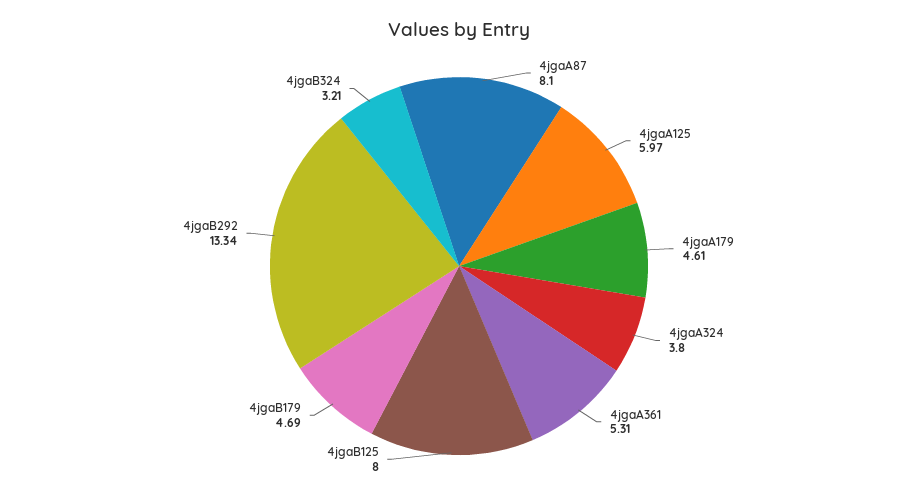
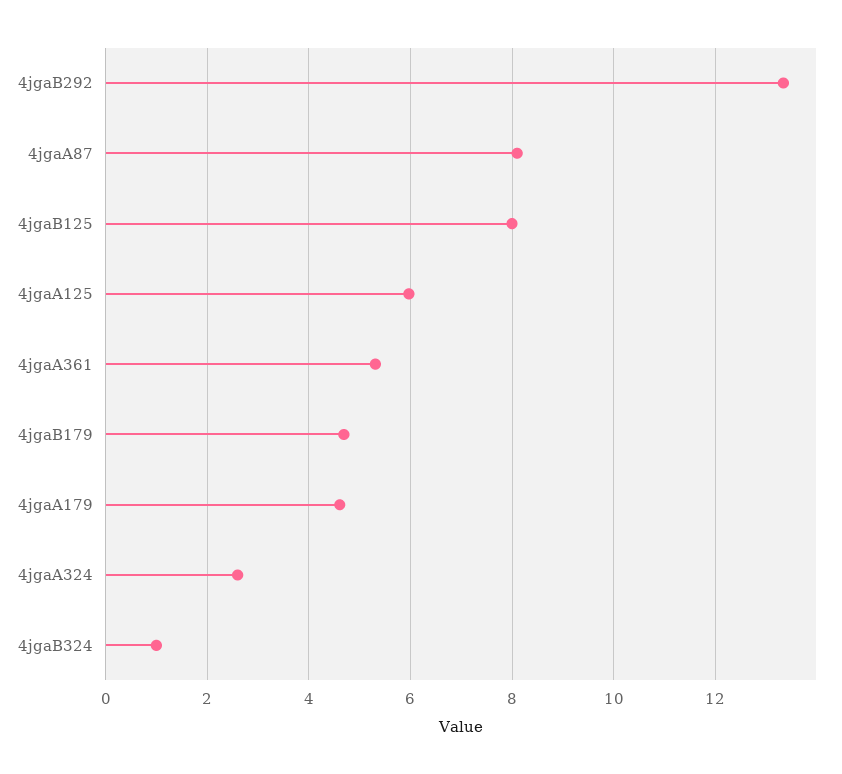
  {
    "4jgaA87": 8.1,
    "4jgaA125": 5.97,
    "4jgaA179": 4.61,
-   "4jgaA324": 3.8,
+   "4jgaA324": 2.6,
    "4jgaA361": 5.31,
    "4jgaB125": 8,
    "4jgaB179": 4.69,
    "4jgaB292": 13.34,
-   "4jgaB324": 3.21
+   "4jgaB324": 1
  }

